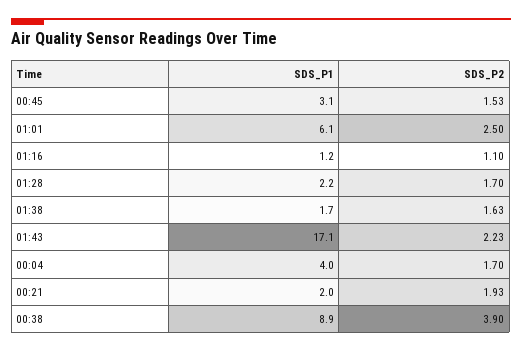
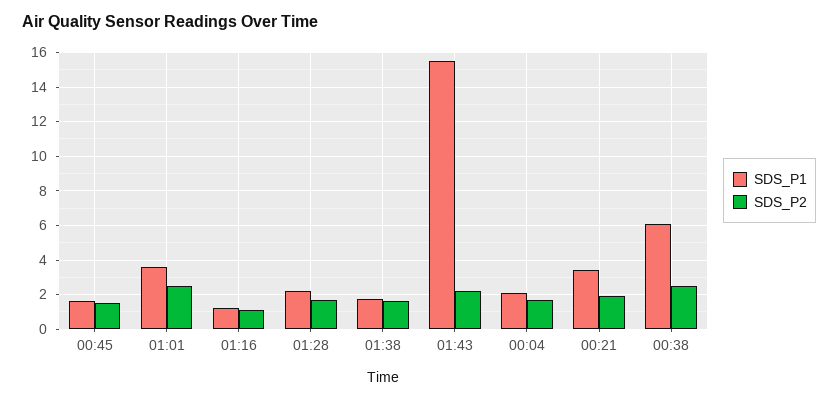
  {
    "SDS_P1": {
-     "00:45": 3.1,
+     "00:45": 1.5,
-     "01:01": 6.1,
+     "01:01": 3.5,
      "01:16": 1.2,
      "01:28": 2.2,
      "01:38": 1.7,
-     "01:43": 17.1,
+     "01:43": 15.5,
-     "00:04": 4,
+     "00:04": 2,
-     "00:21": 2,
+     "00:21": 3.5,
-     "00:38": 8.9
+     "00:38": 6
    },
    "SDS_P2": {
      "00:45": 1.53,
      "01:01": 2.5,
      "01:16": 1.1,
      "01:28": 1.7,
      "01:38": 1.63,
      "01:43": 2.23,
      "00:04": 1.7,
      "00:21": 1.93,
-     "00:38": 3.9
+     "00:38": 2.5
    }
  }

